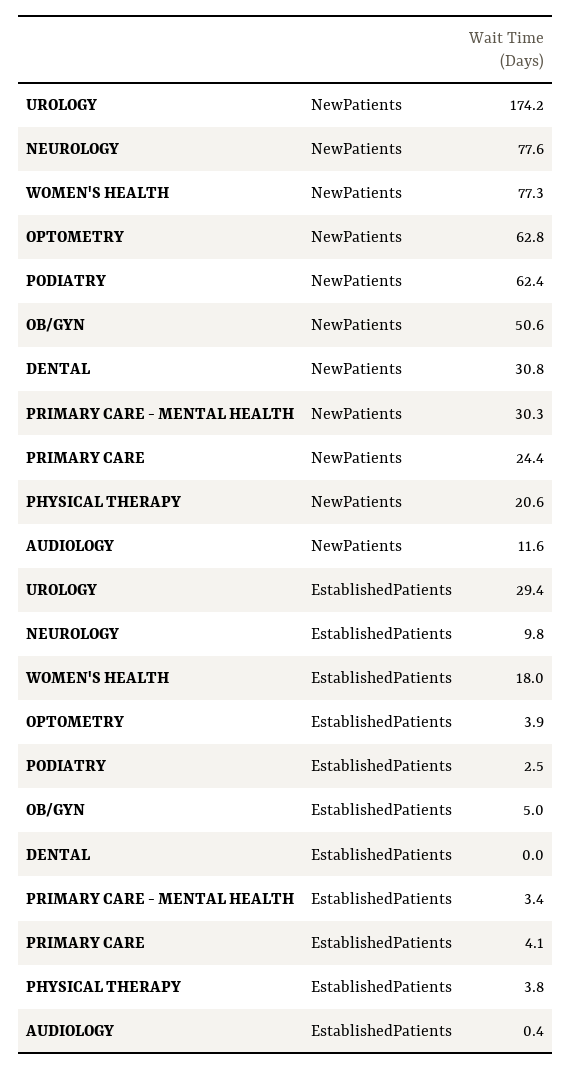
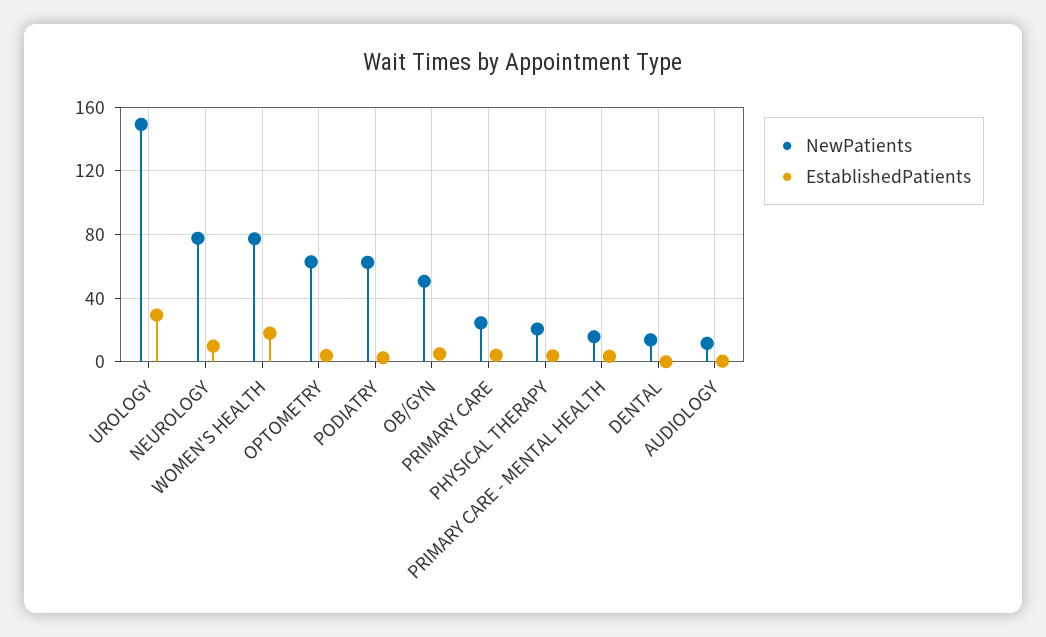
  {
    "NewPatients": {
-     "UROLOGY": 174.2,
+     "UROLOGY": 150,
      "NEUROLOGY": 77.6,
      "WOMEN'S HEALTH": 77.3,
      "OPTOMETRY": 62.8,
      "PODIATRY": 62.4,
      "OB/GYN": 50.6,
-     "DENTAL": 30.8,
+     "DENTAL": 15,
-     "PRIMARY CARE - MENTAL HEALTH": 30.3,
+     "PRIMARY CARE - MENTAL HEALTH": 15,
      "PRIMARY CARE": 24.4,
      "PHYSICAL THERAPY": 20.6,
      "AUDIOLOGY": 11.6
    },
    "EstablishedPatients": {
      "UROLOGY": 29.4,
      "NEUROLOGY": 9.8,
      "WOMEN'S HEALTH": 18,
      "OPTOMETRY": 3.9,
      "PODIATRY": 2.5,
      "OB/GYN": 5,
      "DENTAL": 0,
      "PRIMARY CARE - MENTAL HEALTH": 3.4,
      "PRIMARY CARE": 4.1,
      "PHYSICAL THERAPY": 3.8,
      "AUDIOLOGY": 0.4
    }
  }

